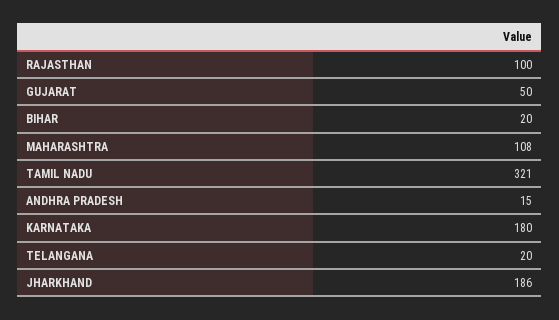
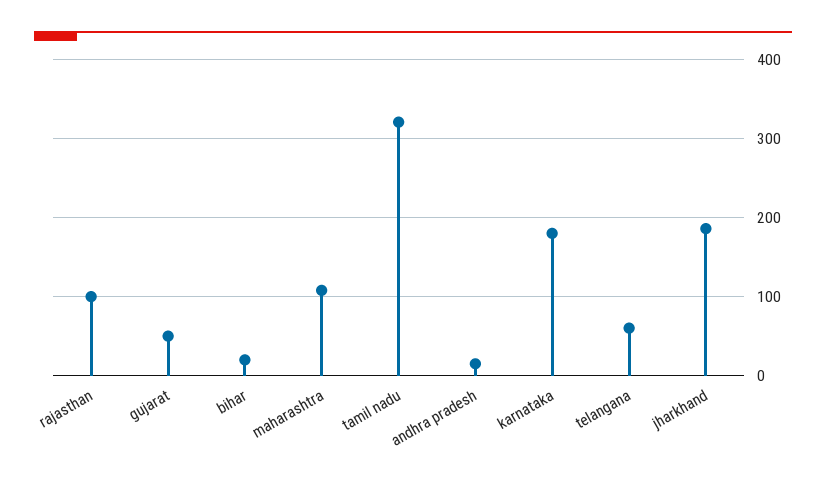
  {
    "RAJASTHAN": 100,
    "GUJARAT": 50,
    "BIHAR": 20,
    "MAHARASHTRA": 108,
    "TAMIL NADU": 321,
    "ANDHRA PRADESH": 15,
    "KARNATAKA": 180,
-   "TELANGANA": 20,
+   "TELANGANA": 60,
    "JHARKHAND": 186
  }

